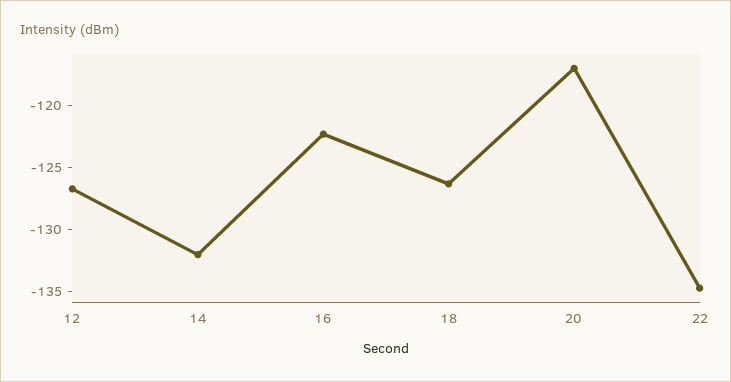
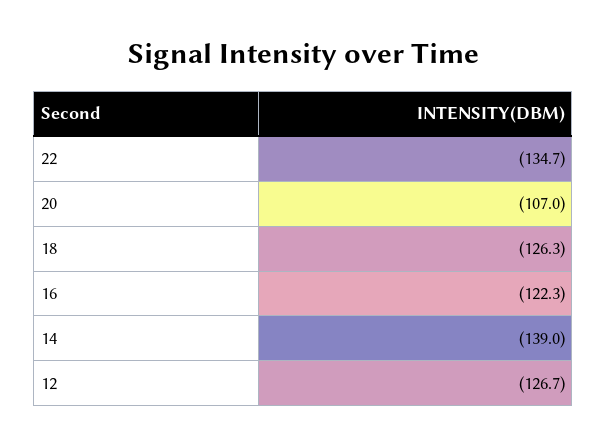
  {
    "12": -126.7,
-   "14": -132,
+   "14": -139,
    "16": -122.3,
    "18": -126.3,
-   "20": -117,
+   "20": -107,
    "22": -134.7
  }

